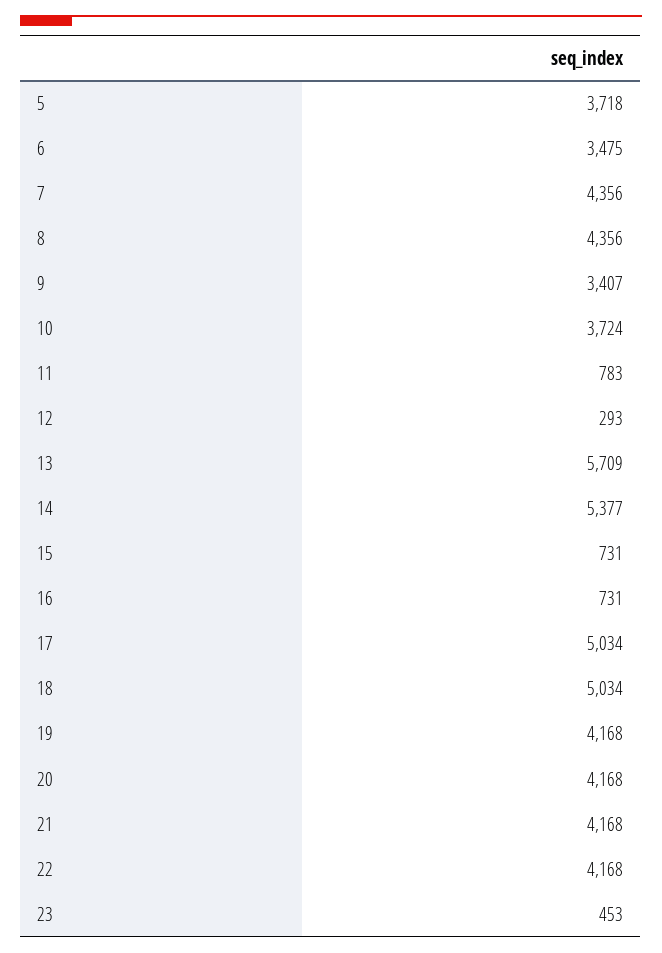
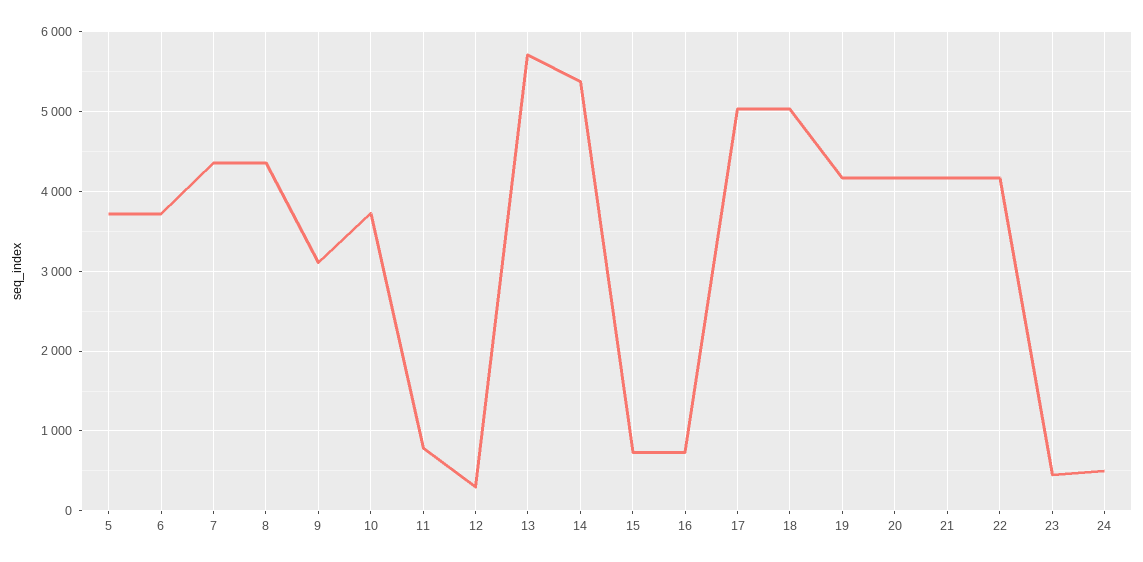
  {
    "5": 3718,
-   "6": 3475,
+   "6": 3700,
    "7": 4356,
    "8": 4356,
-   "9": 3407,
+   "9": 3100,
    "10": 3724,
    "11": 783,
    "12": 293,
    "13": 5709,
    "14": 5377,
    "15": 731,
    "16": 731,
    "17": 5034,
    "18": 5034,
    "19": 4168,
    "20": 4168,
    "21": 4168,
    "22": 4168,
-   "23": 453
+   "23": 453,
+   "24": 500
  }

